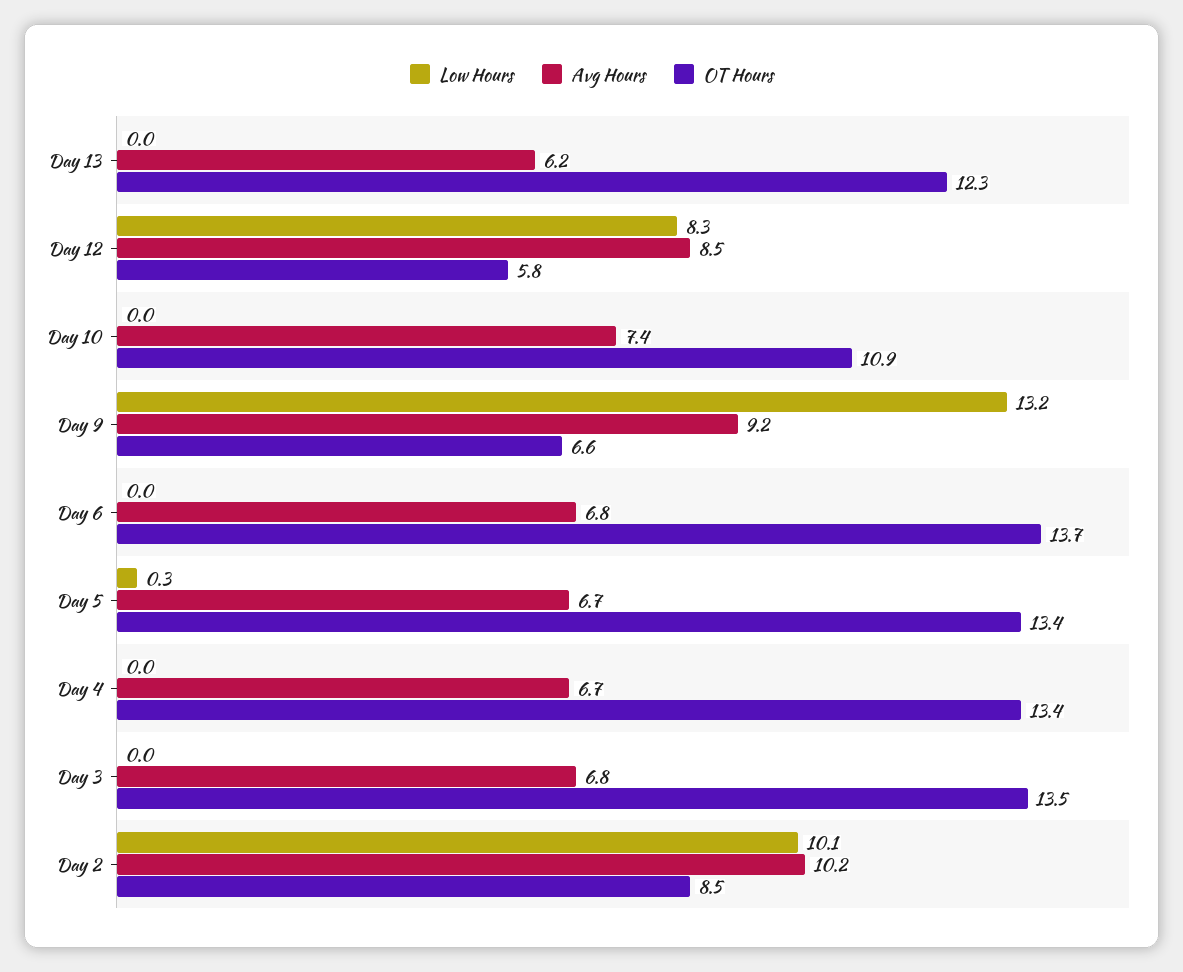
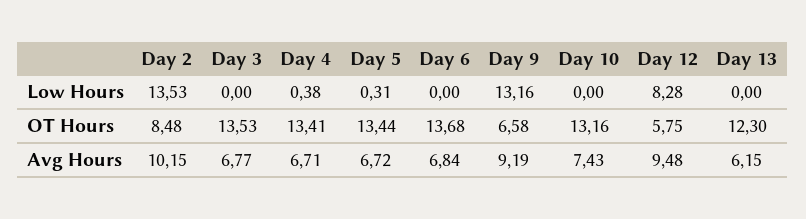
  {
    "Low Hours": {
      "Day 13": 0,
      "Day 12": 8.28,
      "Day 10": 0,
      "Day 9": 13.16,
      "Day 6": 0,
      "Day 5": 0.31,
-     "Day 4": 0,
+     "Day 4": 0.38,
      "Day 3": 0,
-     "Day 2": 10.1
+     "Day 2": 13.53
    },
    "Avg Hours": {
      "Day 13": 6.15,
-     "Day 12": 8.5,
+     "Day 12": 9.48,
      "Day 10": 7.43,
      "Day 9": 9.19,
      "Day 6": 6.84,
      "Day 5": 6.72,
      "Day 4": 6.71,
      "Day 3": 6.77,
      "Day 2": 10.15
    },
    "OT Hours": {
      "Day 13": 12.3,
      "Day 12": 5.75,
-     "Day 10": 10.9,
+     "Day 10": 13.16,
      "Day 9": 6.58,
      "Day 6": 13.68,
      "Day 5": 13.44,
      "Day 4": 13.41,
      "Day 3": 13.53,
      "Day 2": 8.48
    }
  }

